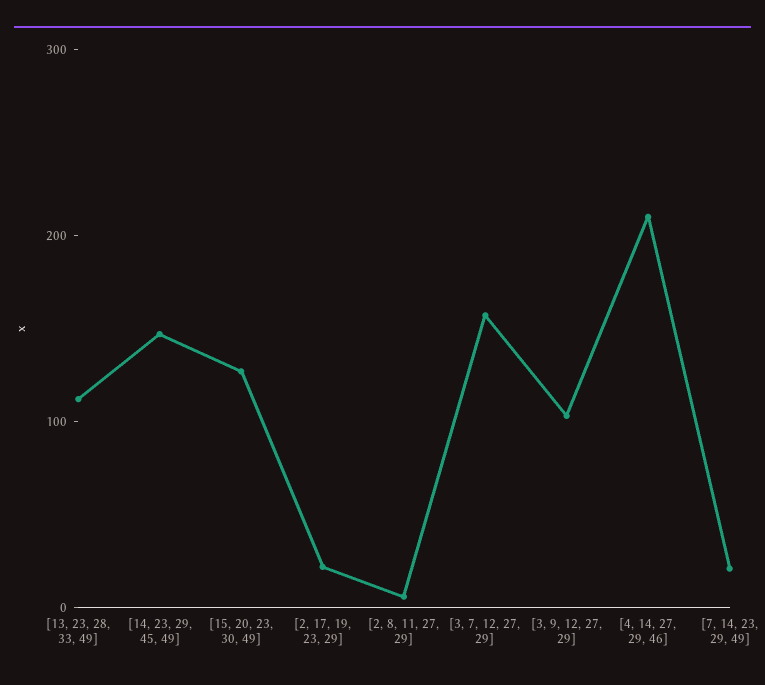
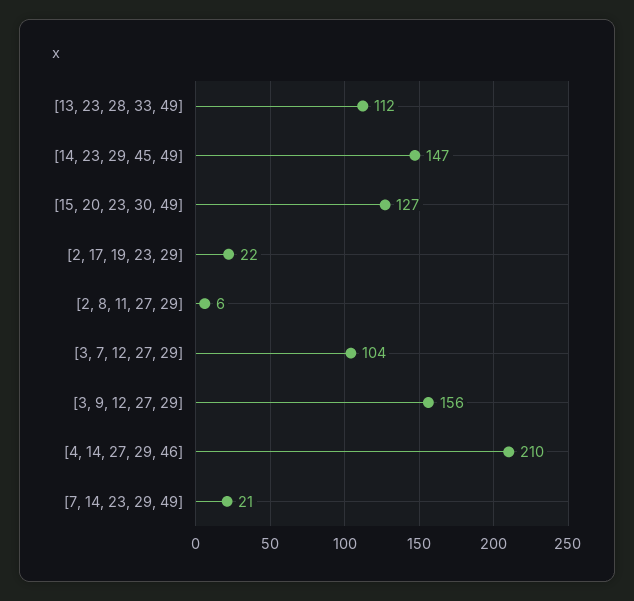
  {
    "[13, 23, 28, 33, 49]": 112,
    "[14, 23, 29, 45, 49]": 147,
    "[15, 20, 23, 30, 49]": 127,
    "[2, 17, 19, 23, 29]": 22,
    "[2, 8, 11, 27, 29]": 6,
-   "[3, 7, 12, 27, 29]": 160,
+   "[3, 7, 12, 27, 29]": 104,
-   "[3, 9, 12, 27, 29]": 100,
+   "[3, 9, 12, 27, 29]": 156,
    "[4, 14, 27, 29, 46]": 210,
    "[7, 14, 23, 29, 49]": 21
  }

